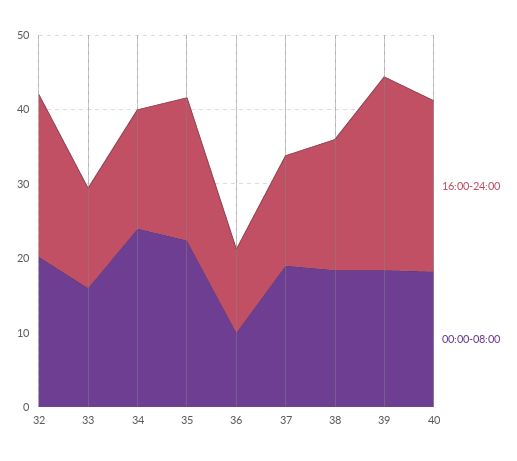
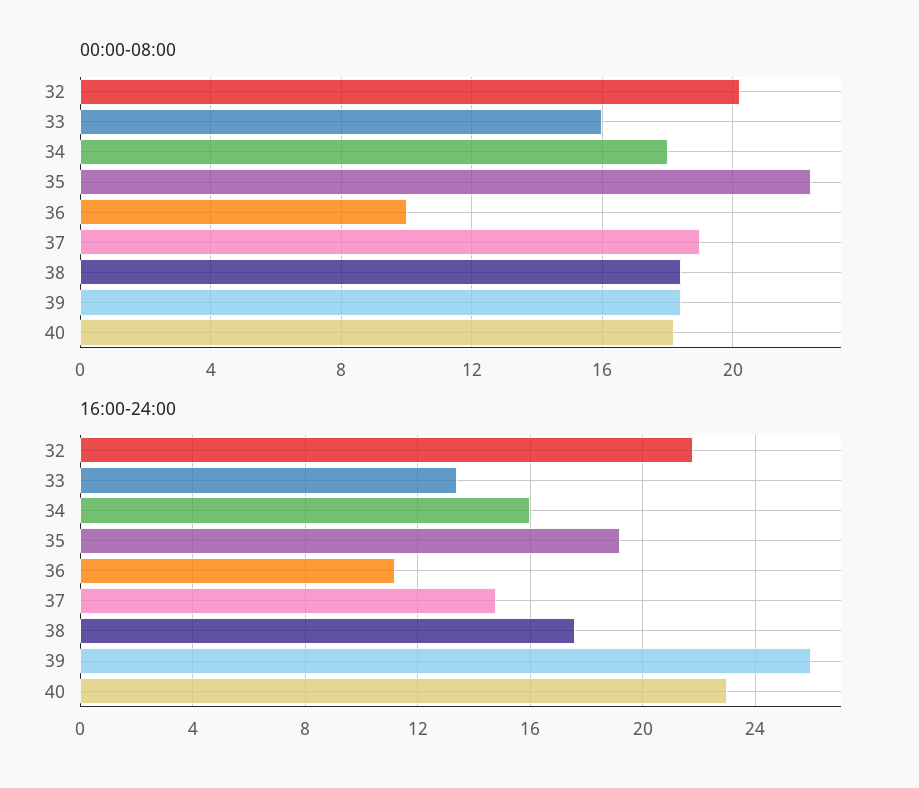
  {
    "16:00-24:00": {
      "32": 22,
      "33": 13.5,
      "34": 16,
      "35": 19,
      "36": 11,
      "37": 15,
      "38": 17.5,
      "39": 26,
      "40": 23
    },
    "00:00-08:00": {
      "32": 20,
      "33": 16,
-     "34": 24,
+     "34": 18,
      "35": 22.5,
      "36": 10,
      "37": 19,
      "38": 18.5,
      "39": 18.5,
      "40": 18
    }
  }

